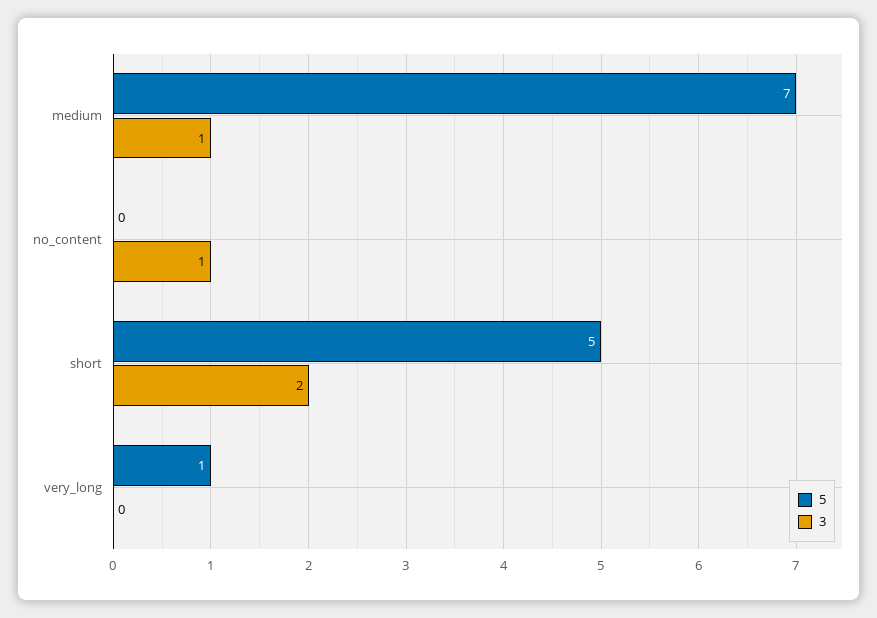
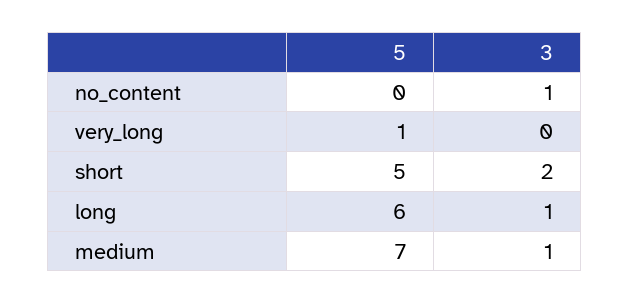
  {
    "5": {
      "medium": 7,
      "no_content": 0,
      "short": 5,
-     "very_long": 1
+     "very_long": 1,
+     "long": 6
    },
    "3": {
      "medium": 1,
      "no_content": 1,
      "short": 2,
-     "very_long": 0
+     "very_long": 0,
+     "long": 1
    }
  }

